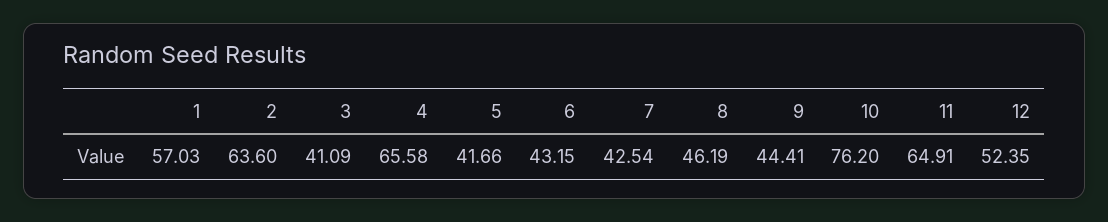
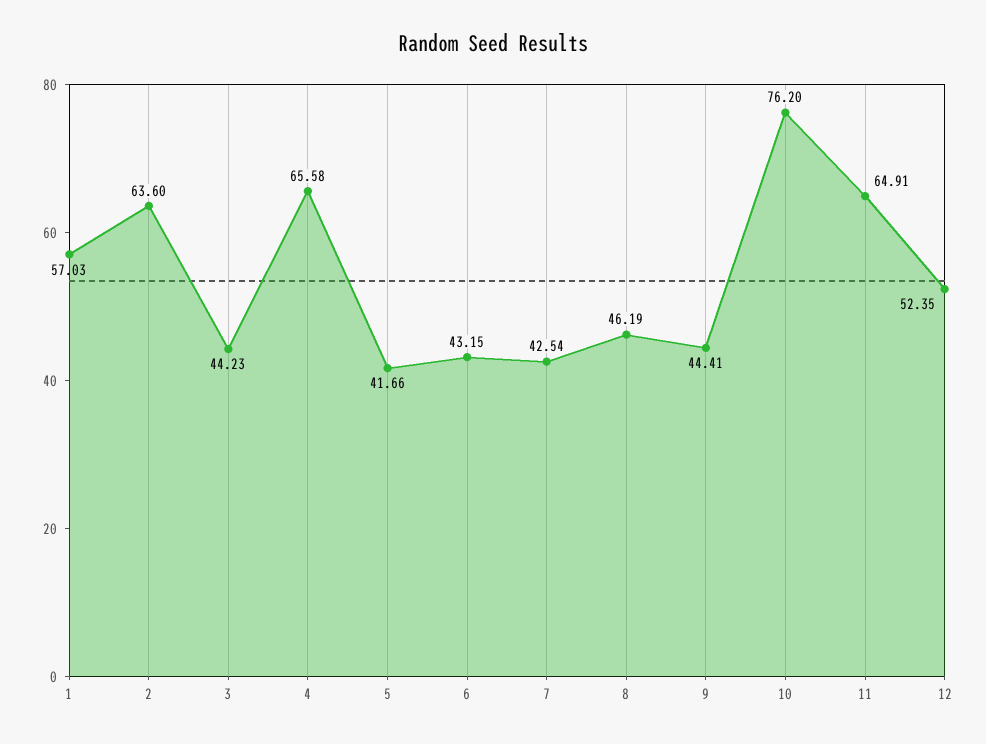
  {
    "1": 57.03,
    "2": 63.6,
-   "3": 41.09,
+   "3": 44.23,
    "4": 65.58,
    "5": 41.66,
    "6": 43.15,
    "7": 42.54,
    "8": 46.19,
    "9": 44.41,
    "10": 76.2,
    "11": 64.91,
    "12": 52.35
  }

